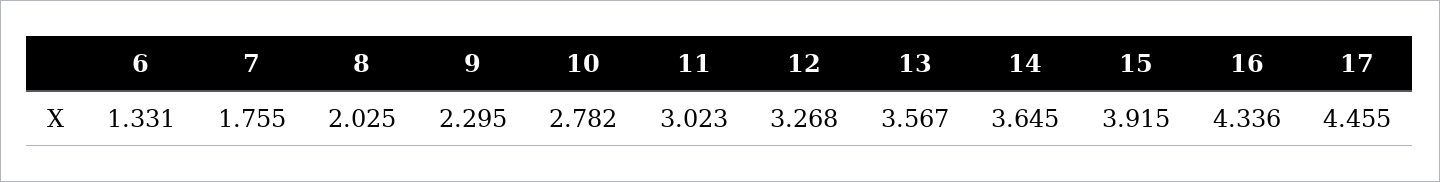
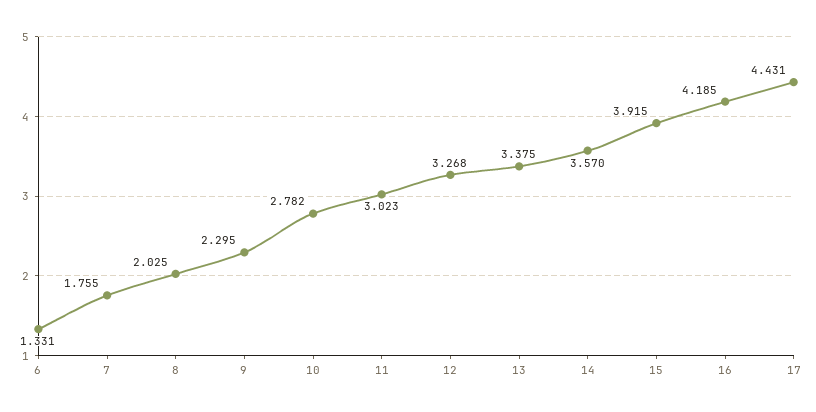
  {
    "6": 1.331,
    "7": 1.755,
    "8": 2.025,
    "9": 2.295,
    "10": 2.782,
    "11": 3.023,
    "12": 3.268,
-   "13": 3.567,
+   "13": 3.375,
-   "14": 3.645,
+   "14": 3.57,
    "15": 3.915,
-   "16": 4.336,
+   "16": 4.185,
-   "17": 4.455
+   "17": 4.431
  }

